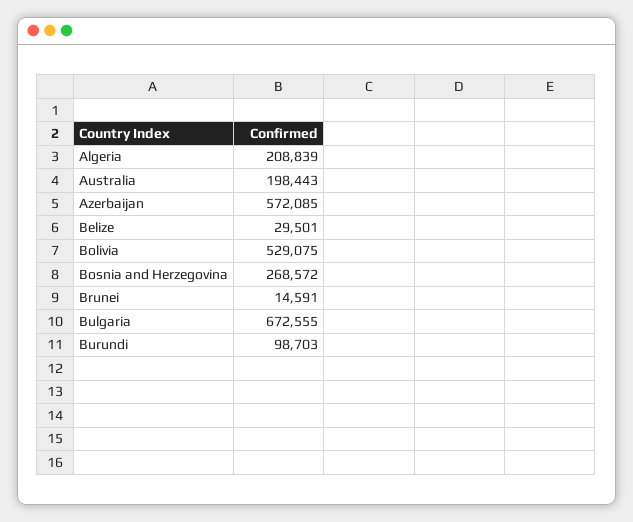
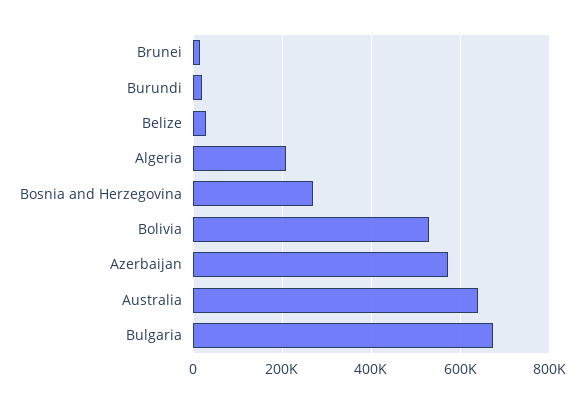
  {
    "Algeria": 208839,
-   "Australia": 198443,
+   "Australia": 640000,
    "Azerbaijan": 572085,
    "Belize": 29501,
    "Bolivia": 529075,
    "Bosnia and Herzegovina": 268572,
    "Brunei": 14591,
    "Bulgaria": 672555,
-   "Burundi": 98703
+   "Burundi": 20000
  }

